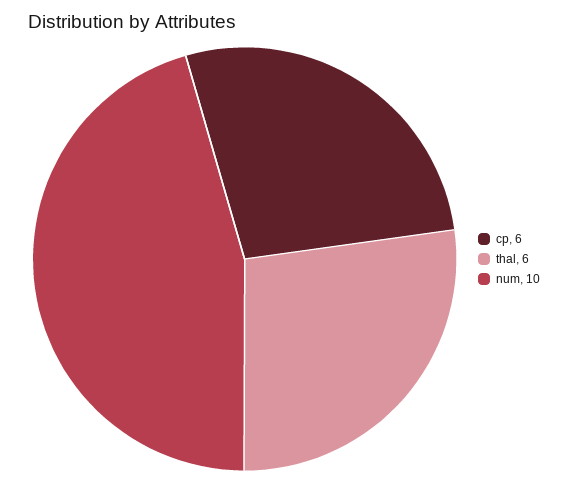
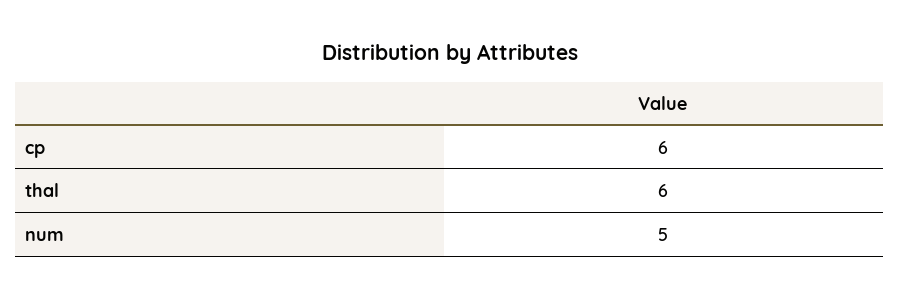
  {
    "cp": 6,
    "thal": 6,
-   "num": 10
+   "num": 5
  }

